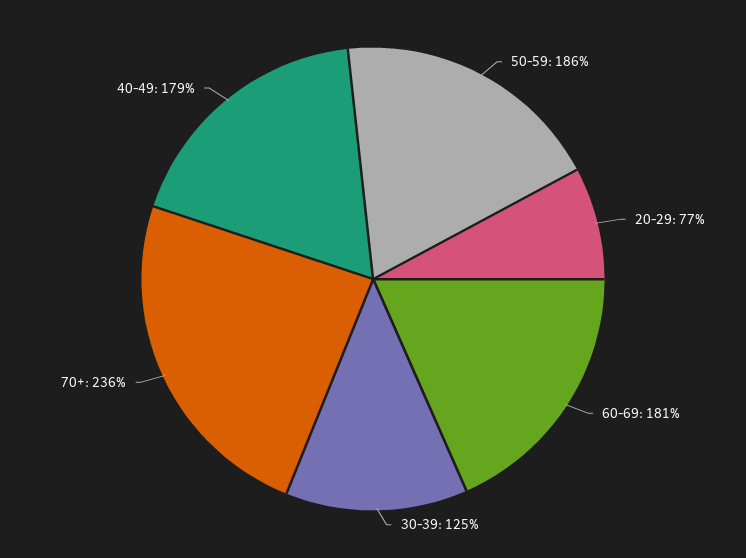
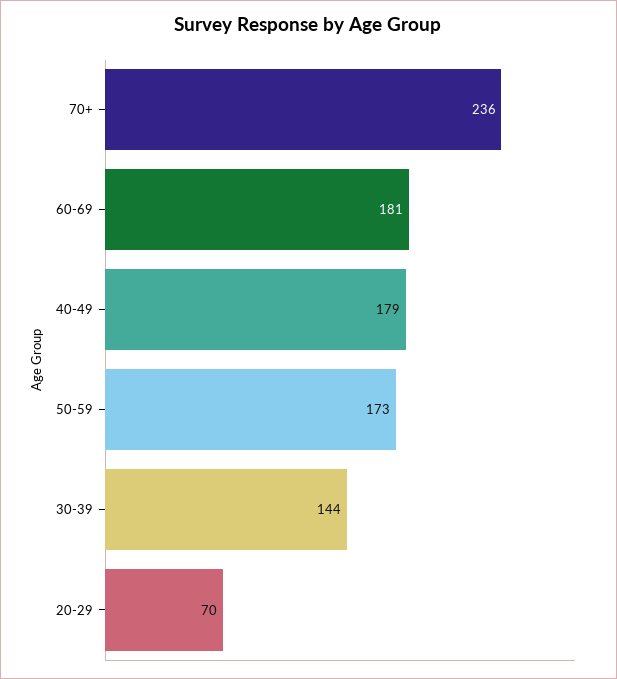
  {
-   "50-59": 186,
+   "50-59": 173,
-   "20-29": 77,
+   "20-29": 70,
    "60-69": 181,
-   "30-39": 125,
+   "30-39": 144,
    "70+": 236,
    "40-49": 179
  }

